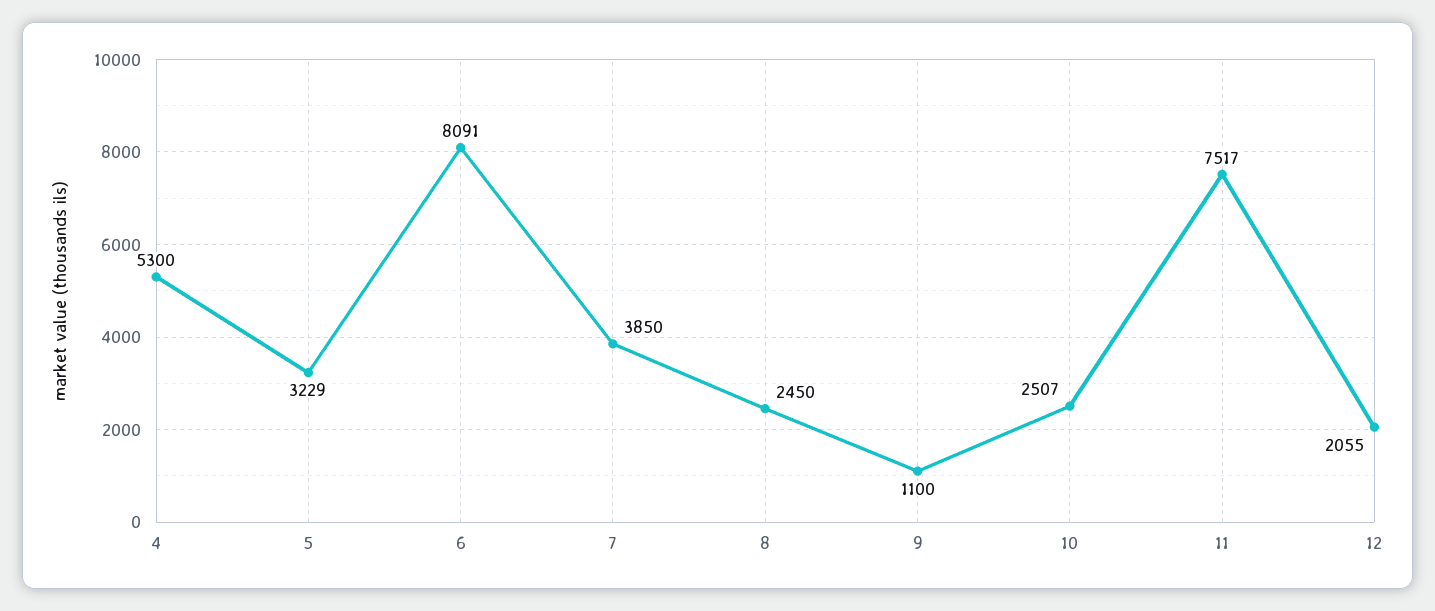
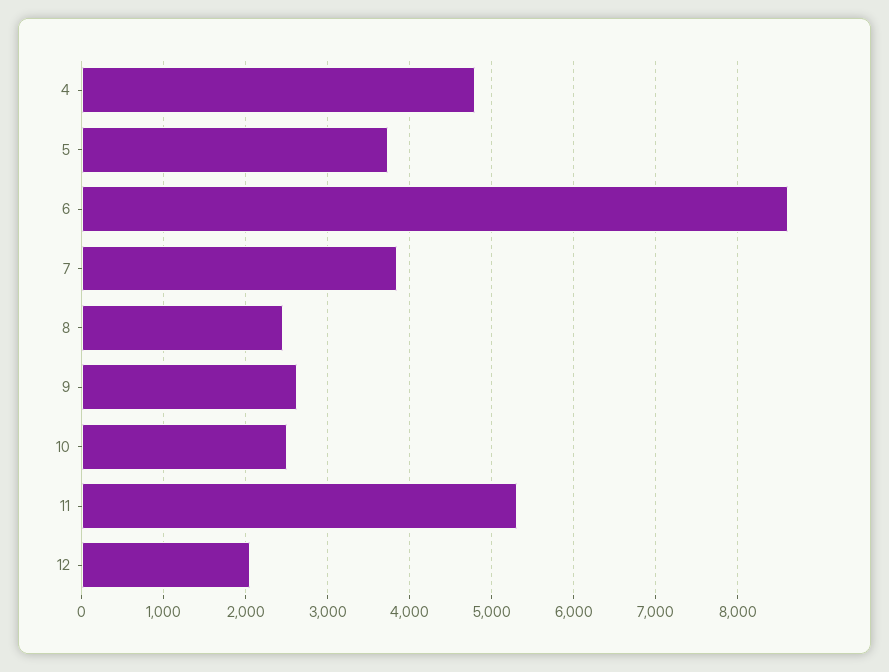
  {
-   "4": 5300,
+   "4": 4800,
-   "5": 3229,
+   "5": 3700,
-   "6": 8091,
+   "6": 8600,
    "7": 3850,
    "8": 2450,
-   "9": 1100,
+   "9": 2600,
    "10": 2507,
-   "11": 7517,
+   "11": 5300,
    "12": 2055
  }

